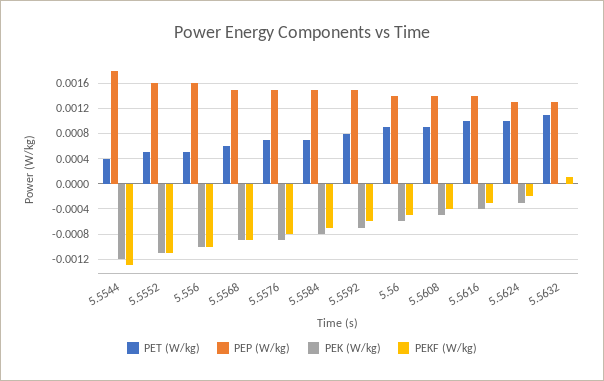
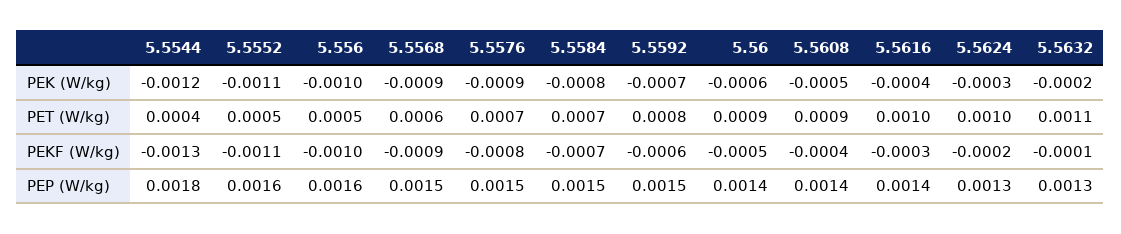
  {
    "PET (W/kg)": {
      "5.5544": 0.0004,
      "5.5552": 0.0005,
      "5.556": 0.0005,
      "5.5568": 0.0006,
      "5.5576": 0.0007,
      "5.5584": 0.0007,
      "5.5592": 0.0008,
      "5.56": 0.0009,
      "5.5608": 0.0009,
      "5.5616": 0.001,
      "5.5624": 0.001,
      "5.5632": 0.0011
    },
    "PEP (W/kg)": {
      "5.5544": 0.0018,
      "5.5552": 0.0016,
      "5.556": 0.0016,
      "5.5568": 0.0015,
      "5.5576": 0.0015,
      "5.5584": 0.0015,
      "5.5592": 0.0015,
      "5.56": 0.0014,
      "5.5608": 0.0014,
      "5.5616": 0.0014,
      "5.5624": 0.0013,
      "5.5632": 0.0013
    },
    "PEK (W/kg)": {
      "5.5544": -0.0012,
      "5.5552": -0.0011,
      "5.556": -0.001,
      "5.5568": -0.0009,
      "5.5576": -0.0009,
      "5.5584": -0.0008,
      "5.5592": -0.0007,
      "5.56": -0.0006,
      "5.5608": -0.0005,
      "5.5616": -0.0004,
      "5.5624": -0.0003,
-     "5.5632": 0
+     "5.5632": -0.0002
    },
    "PEKF (W/kg)": {
      "5.5544": -0.0013,
      "5.5552": -0.0011,
      "5.556": -0.001,
      "5.5568": -0.0009,
      "5.5576": -0.0008,
      "5.5584": -0.0007,
      "5.5592": -0.0006,
      "5.56": -0.0005,
      "5.5608": -0.0004,
      "5.5616": -0.0003,
      "5.5624": -0.0002,
-     "5.5632": 0.0001
+     "5.5632": -0.0001
    }
  }

